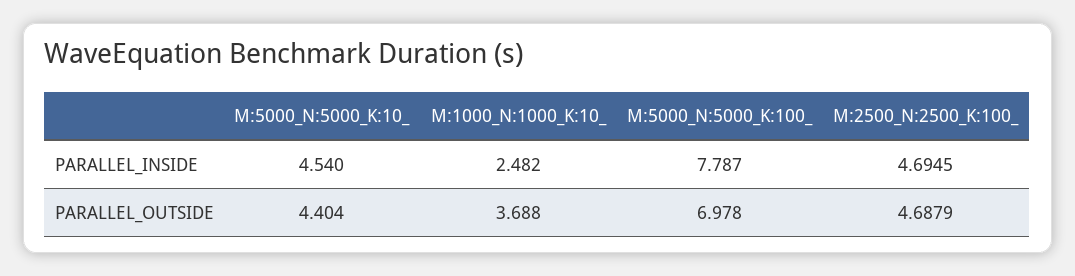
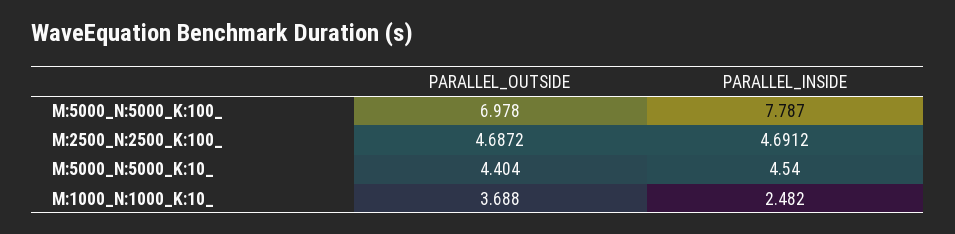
  {
    "M:5000_N:5000_K:10_": {
      "PARALLEL_INSIDE": 4.54,
      "PARALLEL_OUTSIDE": 4.404
    },
    "M:1000_N:1000_K:10_": {
      "PARALLEL_INSIDE": 2.482,
      "PARALLEL_OUTSIDE": 3.688
    },
    "M:5000_N:5000_K:100_": {
      "PARALLEL_INSIDE": 7.787,
      "PARALLEL_OUTSIDE": 6.978
    },
    "M:2500_N:2500_K:100_": {
-     "PARALLEL_INSIDE": 4.6945,
+     "PARALLEL_INSIDE": 4.6912,
-     "PARALLEL_OUTSIDE": 4.6879
+     "PARALLEL_OUTSIDE": 4.6872
    }
  }

